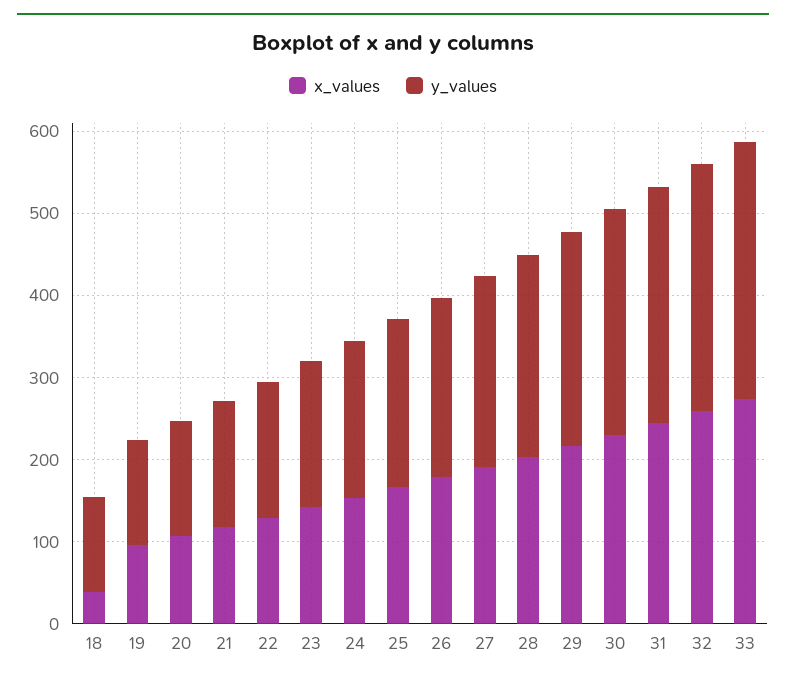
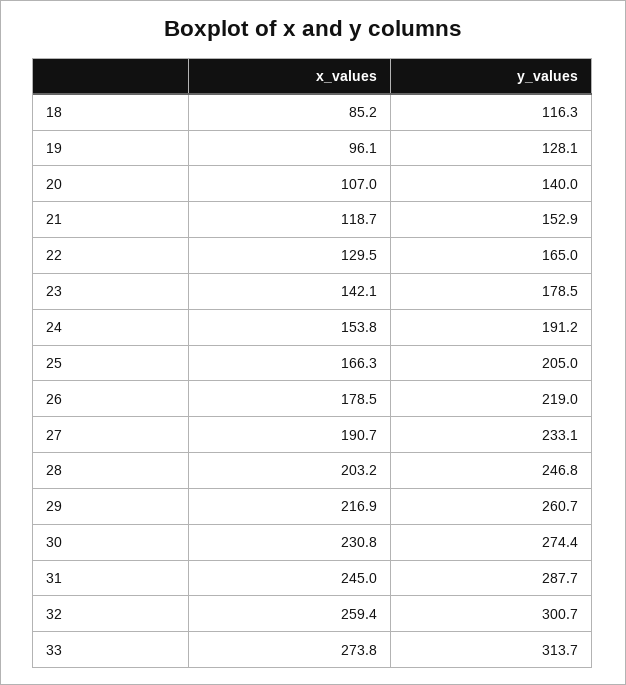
  {
    "x_values": {
-     "18": 40,
+     "18": 85.2,
      "19": 96.1,
      "20": 107,
      "21": 118.7,
      "22": 129.5,
      "23": 142.1,
      "24": 153.8,
      "25": 166.3,
      "26": 178.5,
      "27": 190.7,
      "28": 203.2,
      "29": 216.9,
      "30": 230.8,
      "31": 245,
      "32": 259.4,
      "33": 273.8
    },
    "y_values": {
      "18": 116.3,
      "19": 128.1,
      "20": 140,
      "21": 152.9,
      "22": 165,
      "23": 178.5,
      "24": 191.2,
      "25": 205,
      "26": 219,
      "27": 233.1,
      "28": 246.8,
      "29": 260.7,
      "30": 274.4,
      "31": 287.7,
      "32": 300.7,
      "33": 313.7
    }
  }

